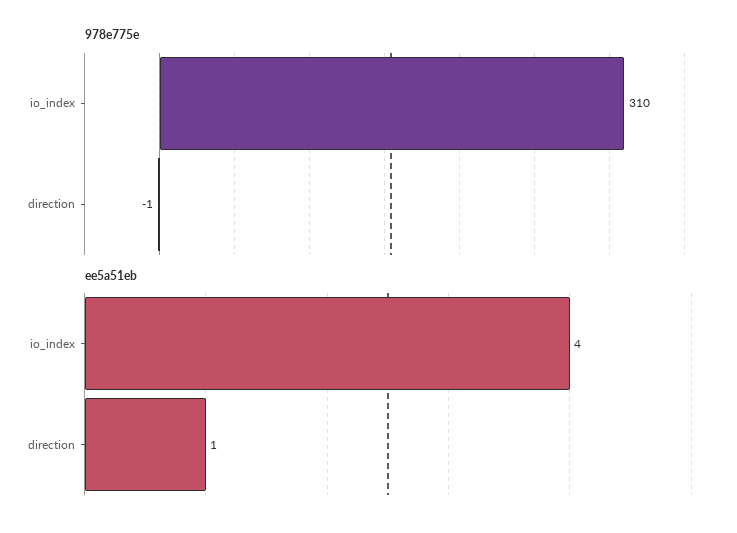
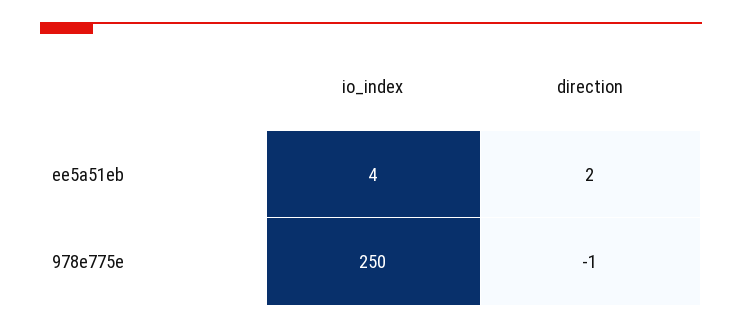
  {
    "978e775e": {
-     "io_index": 310,
+     "io_index": 250,
      "direction": -1
    },
    "ee5a51eb": {
      "io_index": 4,
-     "direction": 1
+     "direction": 2
    }
  }

